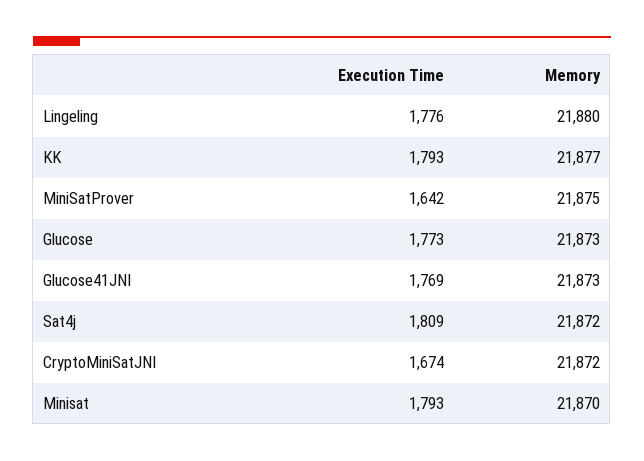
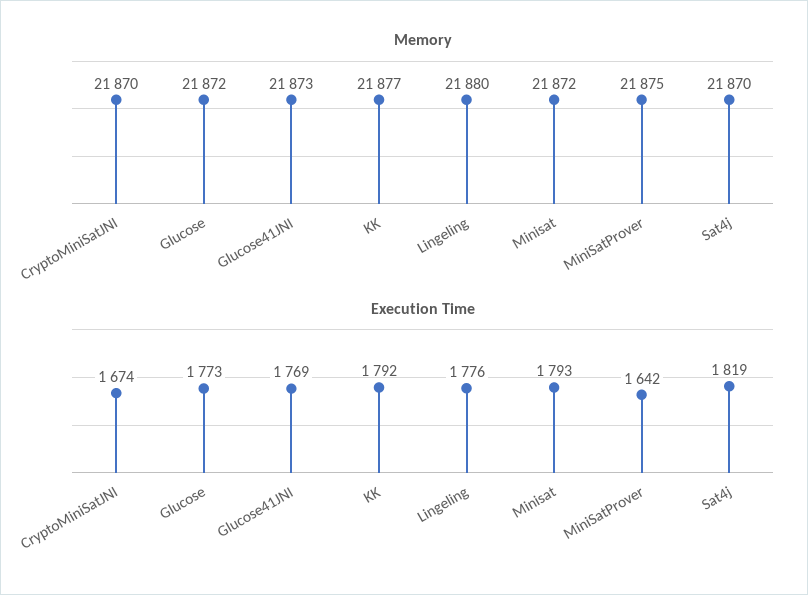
  {
    "Execution Time": {
      "Lingeling": 1776,
-     "KK": 1793,
+     "KK": 1792,
      "MiniSatProver": 1642,
      "Glucose": 1773,
      "Glucose41JNI": 1769,
-     "Sat4j": 1809,
+     "Sat4j": 1819,
      "CryptoMiniSatJNI": 1674,
      "Minisat": 1793
    },
    "Memory": {
      "Lingeling": 21880,
      "KK": 21877,
      "MiniSatProver": 21875,
-     "Glucose": 21873,
+     "Glucose": 21872,
      "Glucose41JNI": 21873,
-     "Sat4j": 21872,
+     "Sat4j": 21870,
-     "CryptoMiniSatJNI": 21872,
+     "CryptoMiniSatJNI": 21870,
-     "Minisat": 21870
+     "Minisat": 21872
    }
  }

